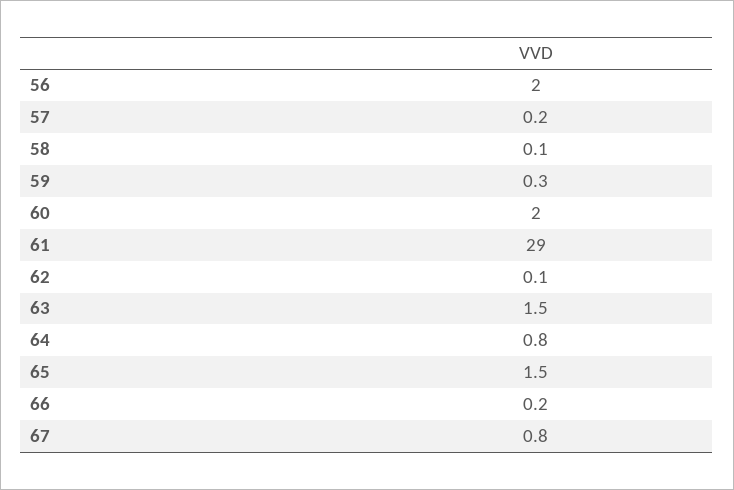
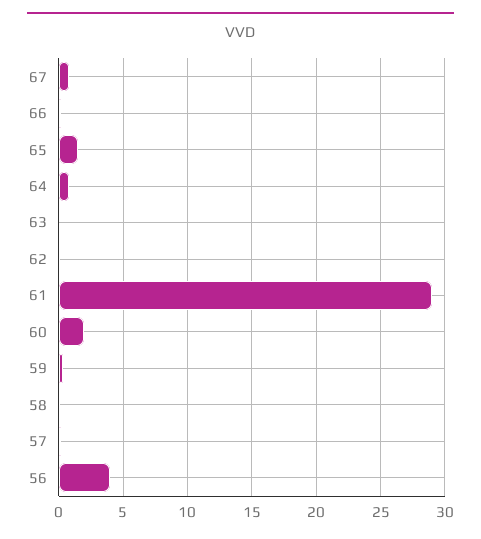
  {
-   "56": 2,
+   "56": 4,
    "57": 0.2,
    "58": 0.1,
    "59": 0.3,
    "60": 2,
    "61": 29,
    "62": 0.1,
-   "63": 1.5,
+   "63": 0,
    "64": 0.8,
    "65": 1.5,
    "66": 0.2,
    "67": 0.8
  }

